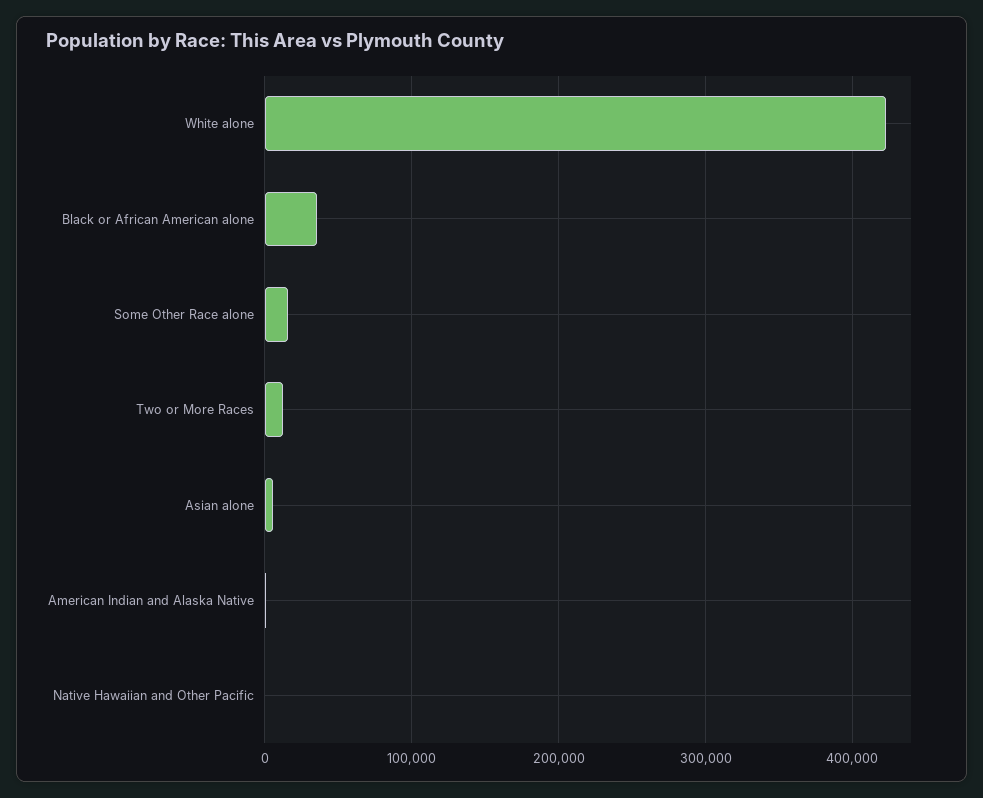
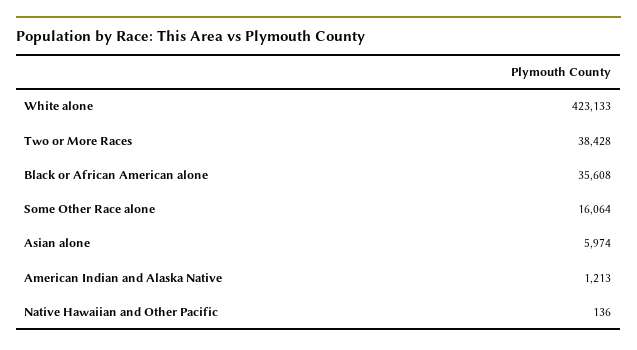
  {
    "White alone": 423133,
    "Black or African American alone": 35608,
    "Some Other Race alone": 16064,
-   "Two or More Races": 10000,
+   "Two or More Races": 38428,
    "Asian alone": 5974,
    "American Indian and Alaska Native": 1213,
    "Native Hawaiian and Other Pacific": 136
  }

